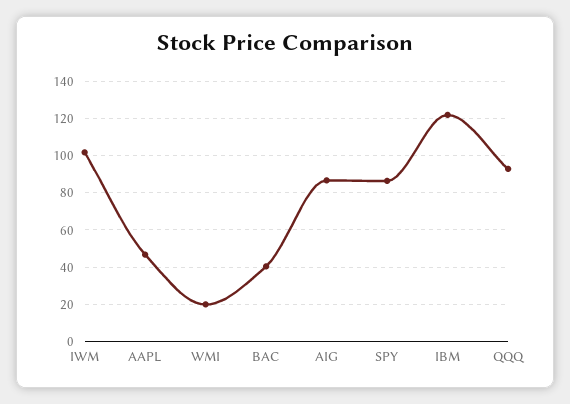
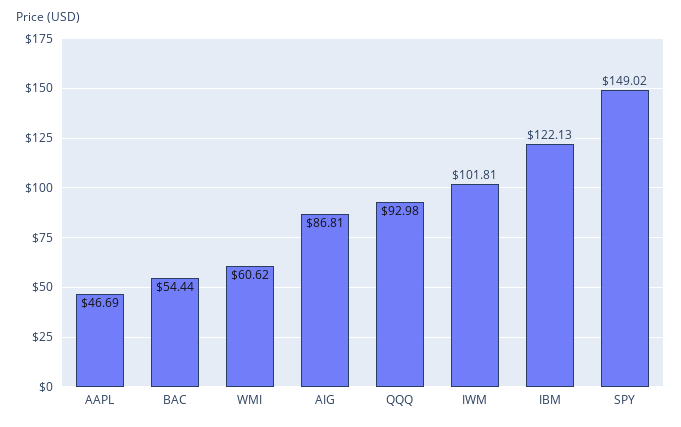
  {
    "IWM": 101.81,
    "AAPL": 46.69,
-   "WMI": 20,
+   "WMI": 60.62,
-   "BAC": 40,
+   "BAC": 54.44,
    "AIG": 86.81,
-   "SPY": 85,
+   "SPY": 149.02,
    "IBM": 122.13,
    "QQQ": 92.98
  }

